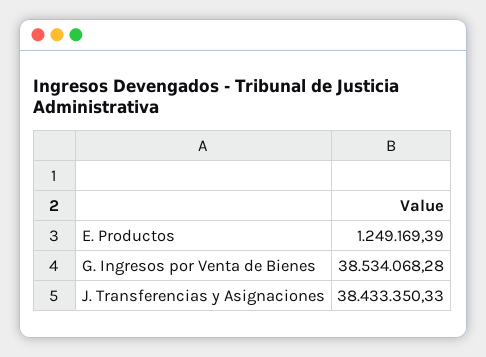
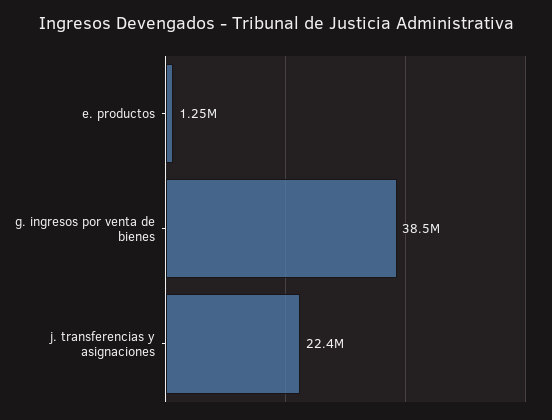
  {
    "E. Productos": 1249169.39,
    "G. Ingresos por Venta de Bienes": 38534068.28,
-   "J. Transferencias y Asignaciones": 38433350.33
+   "J. Transferencias y Asignaciones": 22400000
  }

